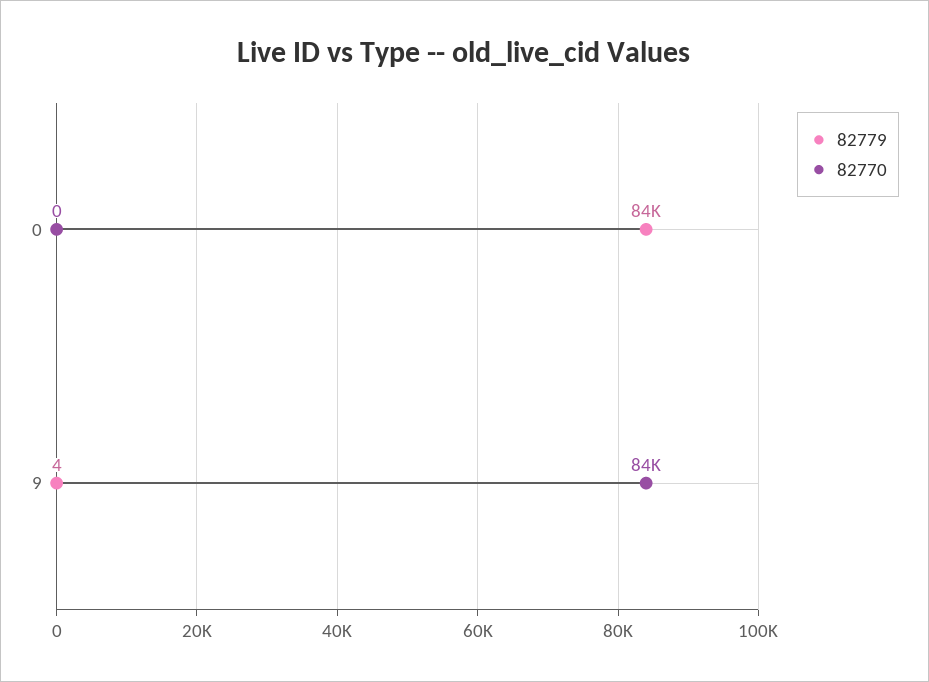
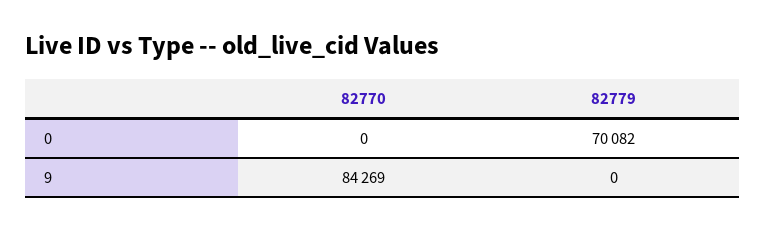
  {
    "82779": {
-     "0": 84000,
+     "0": 70082,
-     "9": 4
+     "9": 0
    },
    "82770": {
      "0": 0,
      "9": 84269
    }
  }

